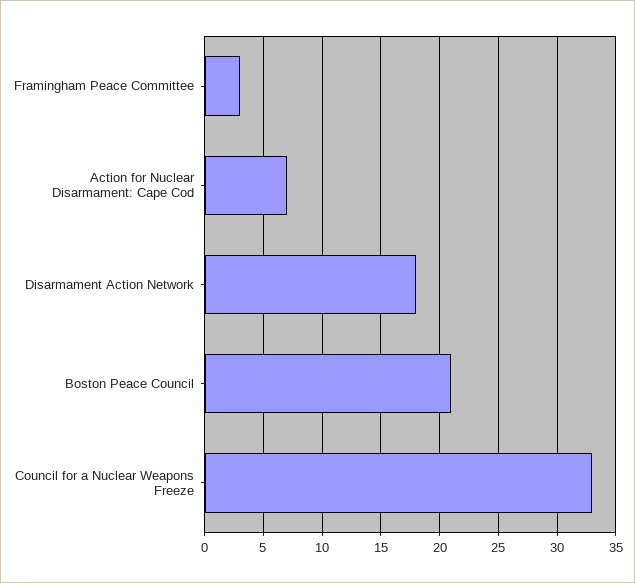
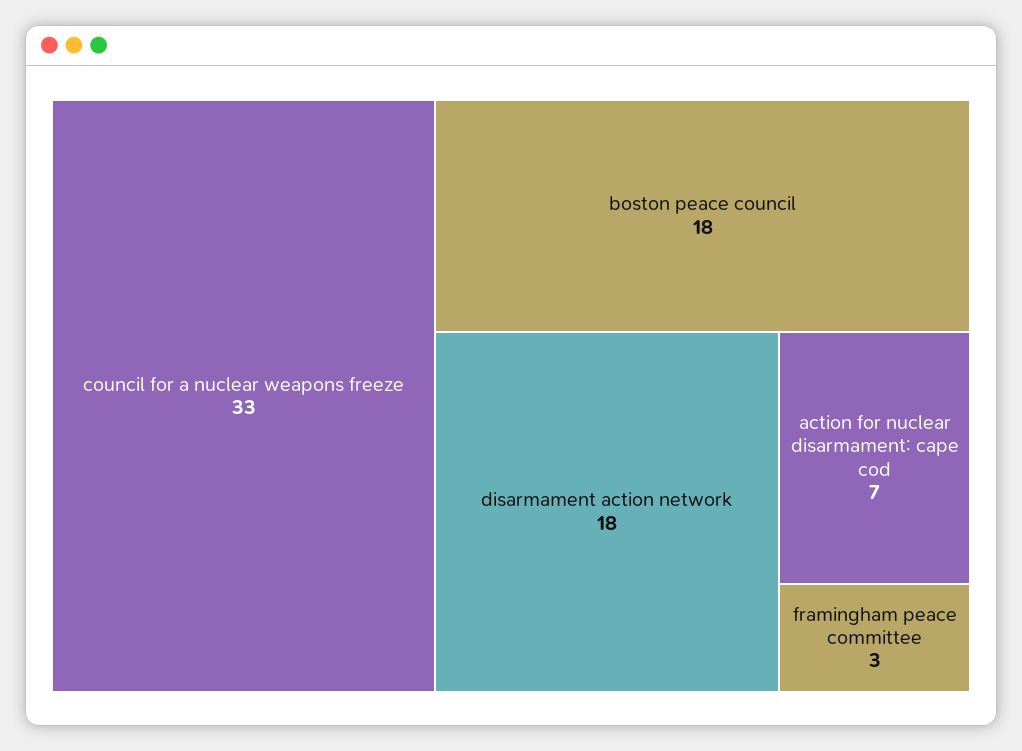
  {
    "Framingham Peace Committee": 3,
    "Action for Nuclear Disarmament: Cape Cod": 7,
    "Disarmament Action Network": 18,
-   "Boston Peace Council": 21,
+   "Boston Peace Council": 18,
    "Council for a Nuclear Weapons Freeze": 33
  }

